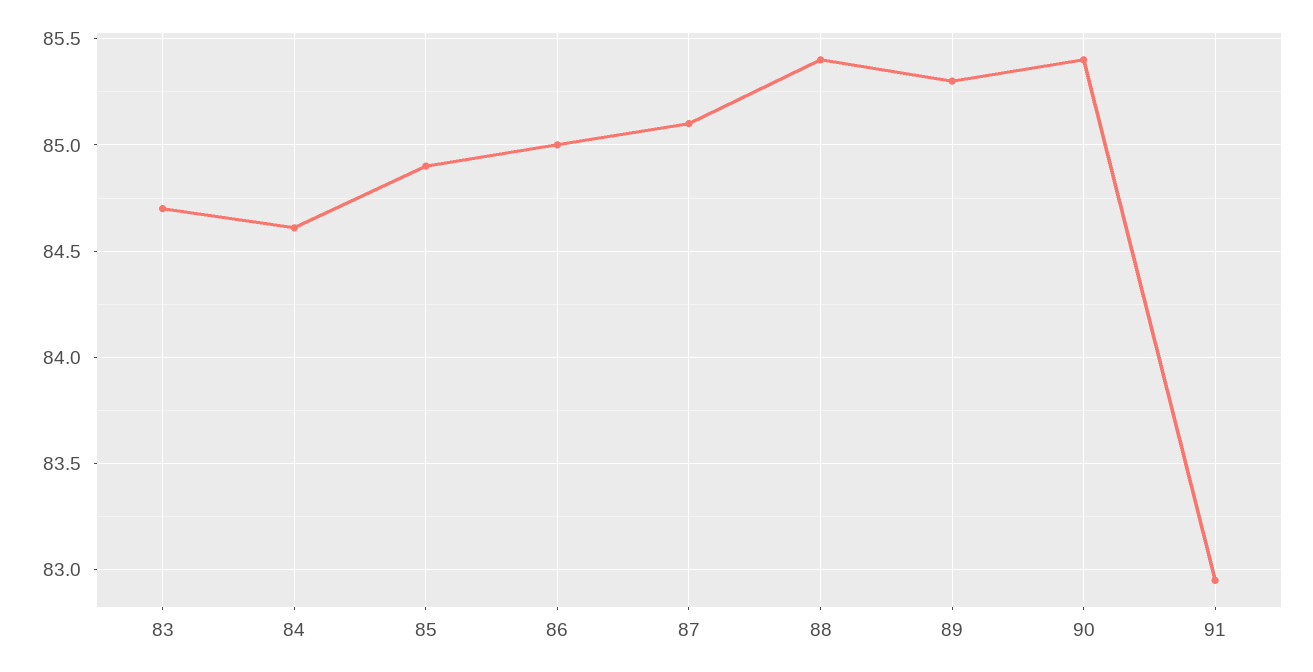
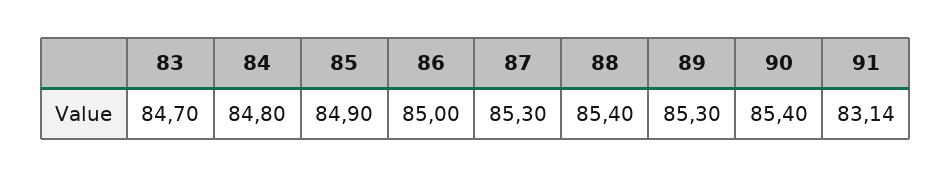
  {
    "83": 84.7,
-   "84": 84.6,
+   "84": 84.8,
    "85": 84.9,
    "86": 85,
-   "87": 85.1,
+   "87": 85.3,
    "88": 85.4,
    "89": 85.3,
    "90": 85.4,
-   "91": 82.95
+   "91": 83.14
  }

